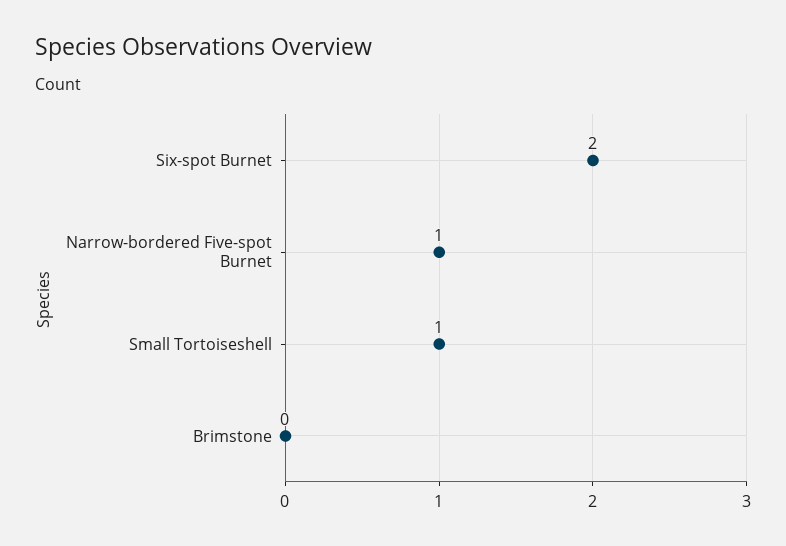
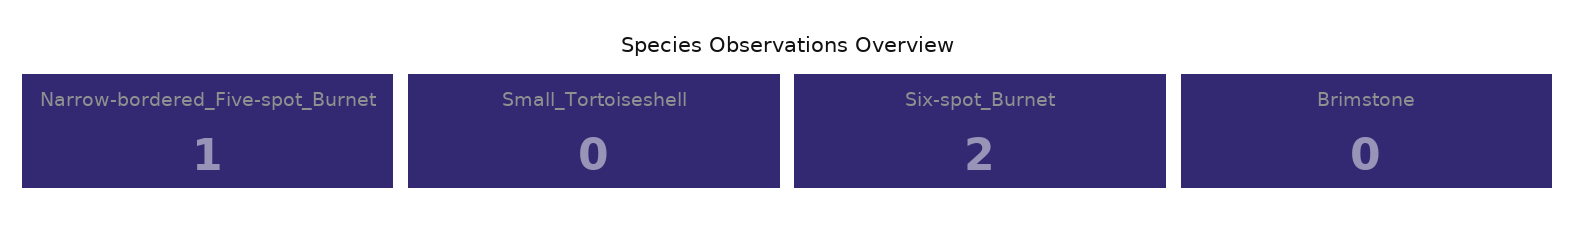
  {
    "Six-spot Burnet": 2,
    "Narrow-bordered Five-spot Burnet": 1,
-   "Small Tortoiseshell": 1,
+   "Small Tortoiseshell": 0,
    "Brimstone": 0
  }

